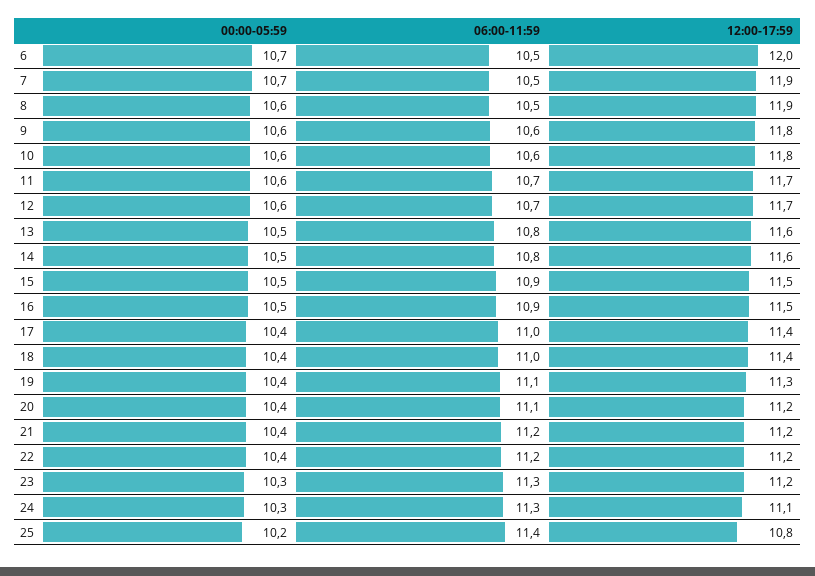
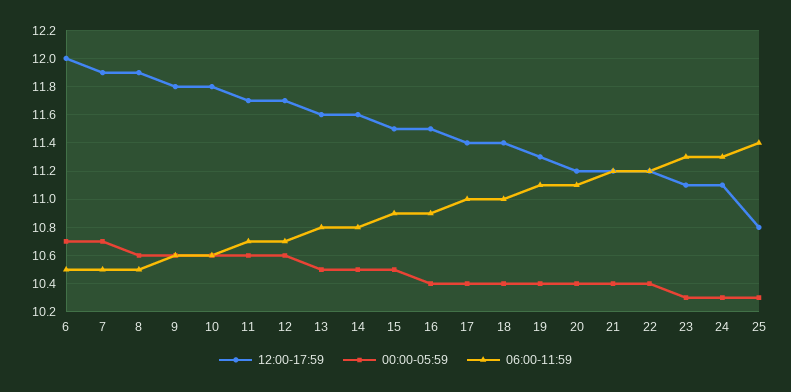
  {
    "00:00-05:59": {
      "6": 10.7,
      "7": 10.7,
      "8": 10.6,
      "9": 10.6,
      "10": 10.6,
      "11": 10.6,
      "12": 10.6,
      "13": 10.5,
      "14": 10.5,
      "15": 10.5,
-     "16": 10.5,
+     "16": 10.4,
      "17": 10.4,
      "18": 10.4,
      "19": 10.4,
      "20": 10.4,
      "21": 10.4,
      "22": 10.4,
      "23": 10.3,
      "24": 10.3,
-     "25": 10.2
+     "25": 10.3
    },
    "06:00-11:59": {
      "6": 10.5,
      "7": 10.5,
      "8": 10.5,
      "9": 10.6,
      "10": 10.6,
      "11": 10.7,
      "12": 10.7,
      "13": 10.8,
      "14": 10.8,
      "15": 10.9,
      "16": 10.9,
      "17": 11,
      "18": 11,
      "19": 11.1,
      "20": 11.1,
      "21": 11.2,
      "22": 11.2,
      "23": 11.3,
      "24": 11.3,
      "25": 11.4
    },
    "12:00-17:59": {
      "6": 12,
      "7": 11.9,
      "8": 11.9,
      "9": 11.8,
      "10": 11.8,
      "11": 11.7,
      "12": 11.7,
      "13": 11.6,
      "14": 11.6,
      "15": 11.5,
      "16": 11.5,
      "17": 11.4,
      "18": 11.4,
      "19": 11.3,
      "20": 11.2,
      "21": 11.2,
      "22": 11.2,
-     "23": 11.2,
+     "23": 11.1,
      "24": 11.1,
      "25": 10.8
    }
  }

